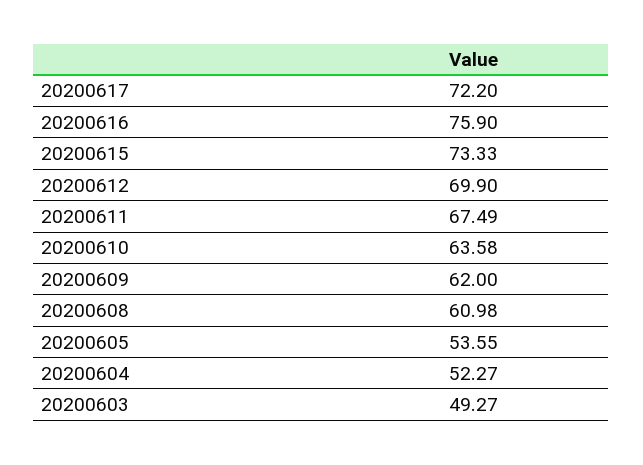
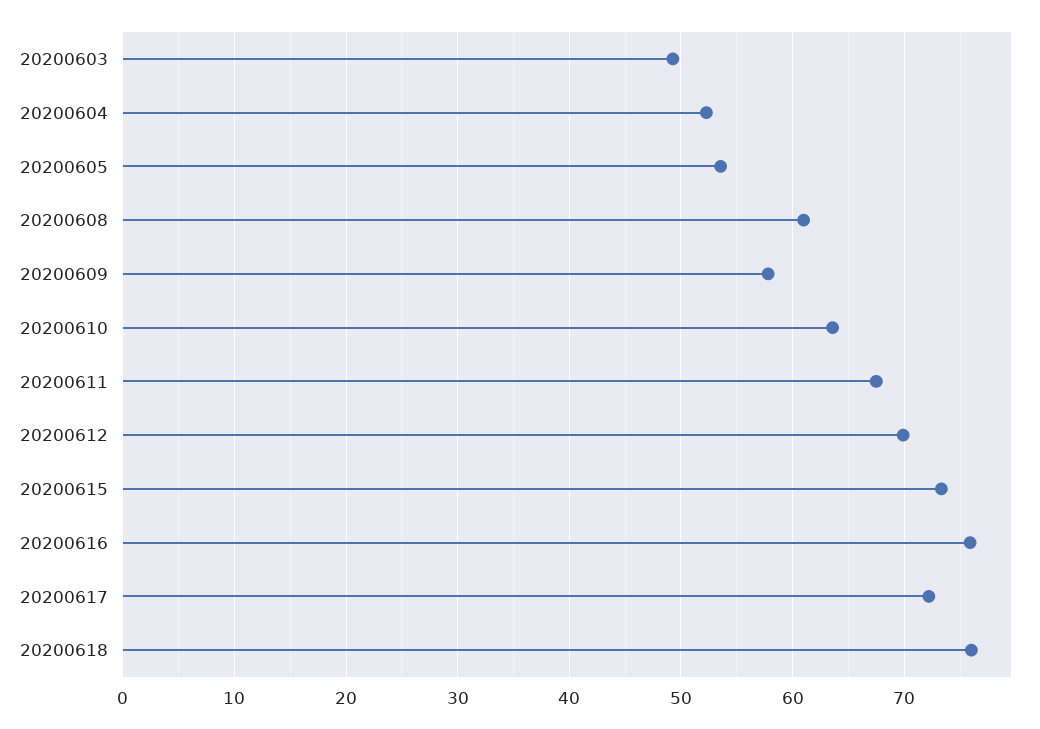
  {
    "20200617": 72.2,
    "20200616": 75.9,
    "20200615": 73.33,
    "20200612": 69.9,
    "20200611": 67.49,
    "20200610": 63.58,
-   "20200609": 62,
+   "20200609": 58,
    "20200608": 60.98,
    "20200605": 53.55,
    "20200604": 52.27,
-   "20200603": 49.27
+   "20200603": 49.27,
+   "20200618": 76
  }

